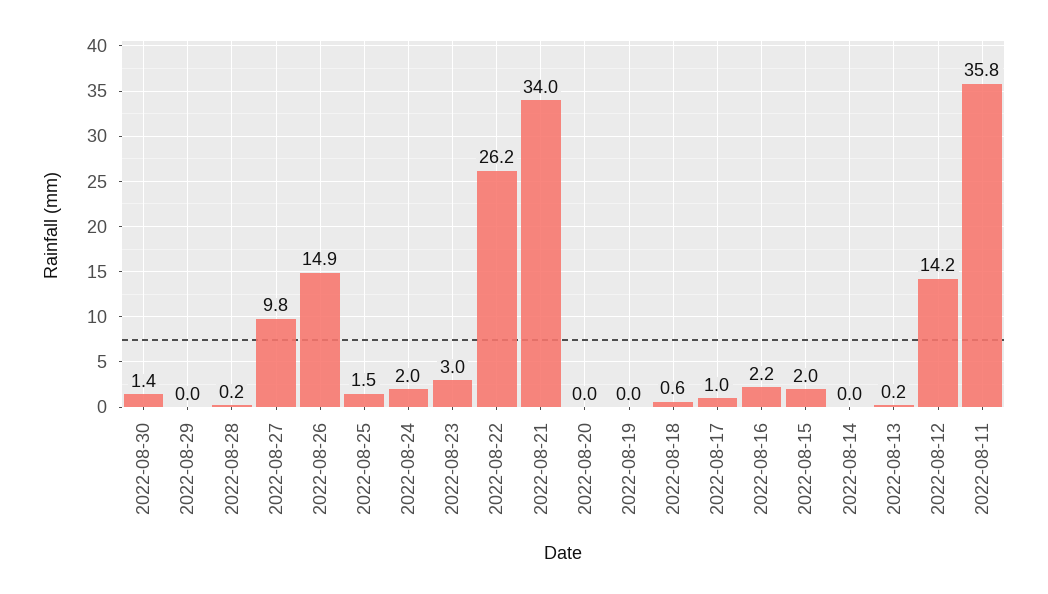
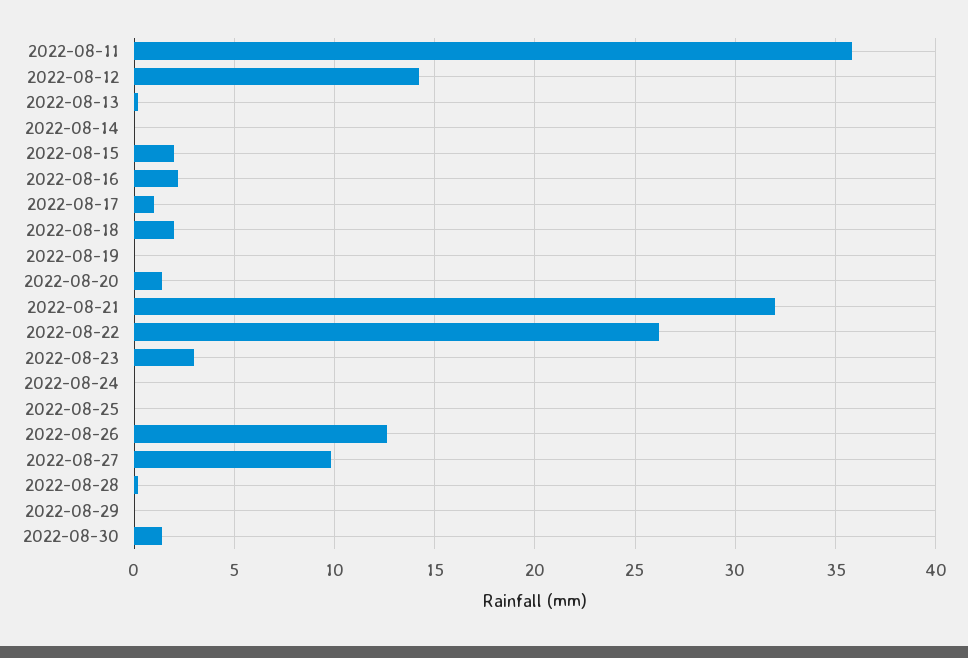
  {
    "2022-08-30": 1.4,
    "2022-08-29": 0,
    "2022-08-28": 0.2,
    "2022-08-27": 9.8,
-   "2022-08-26": 14.9,
+   "2022-08-26": 12.5,
-   "2022-08-25": 1.5,
+   "2022-08-25": 0,
-   "2022-08-24": 2,
+   "2022-08-24": 0,
    "2022-08-23": 3,
    "2022-08-22": 26.2,
-   "2022-08-21": 34,
+   "2022-08-21": 32,
-   "2022-08-20": 0,
+   "2022-08-20": 1.5,
    "2022-08-19": 0,
-   "2022-08-18": 0.6,
+   "2022-08-18": 2,
    "2022-08-17": 1,
    "2022-08-16": 2.2,
    "2022-08-15": 2,
    "2022-08-14": 0,
    "2022-08-13": 0.2,
    "2022-08-12": 14.2,
    "2022-08-11": 35.8
  }

